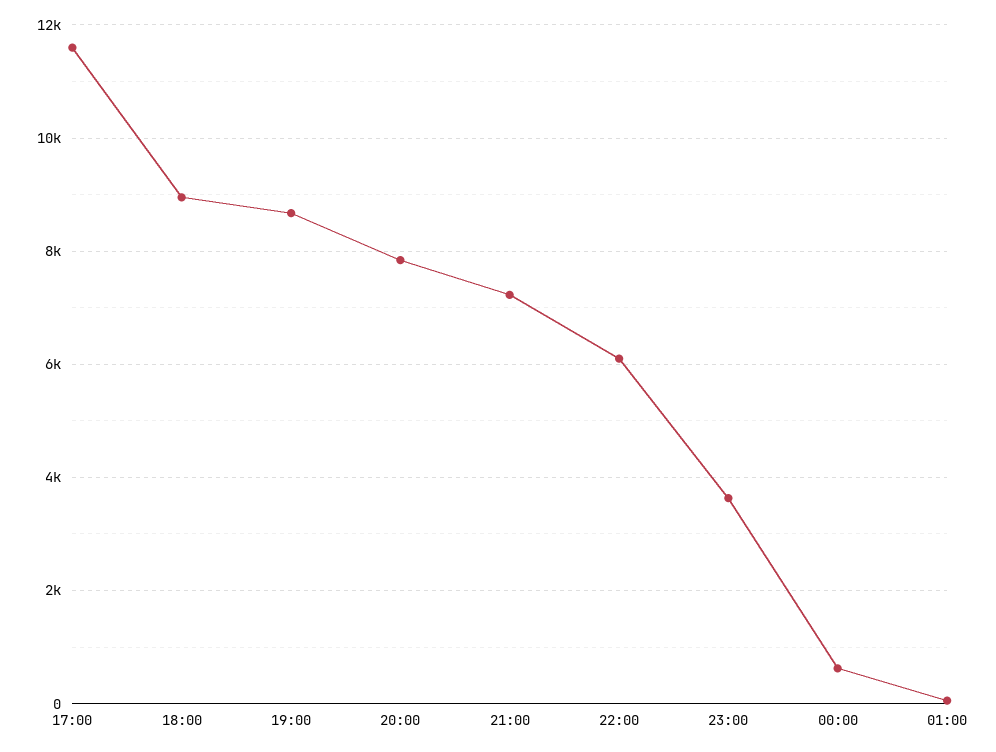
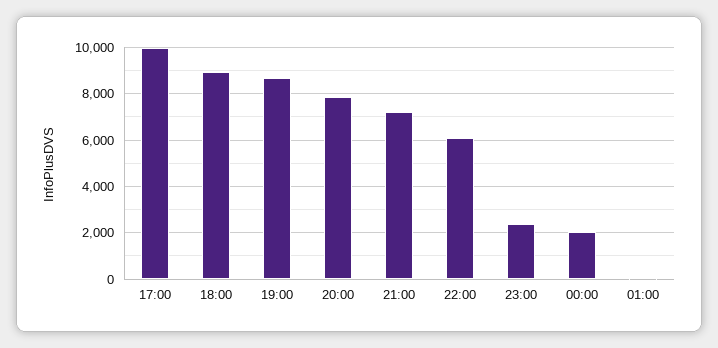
  {
-   "17:00": 11600,
+   "17:00": 10000,
    "18:00": 9000,
    "19:00": 8600,
    "20:00": 7800,
    "21:00": 7200,
    "22:00": 6200,
-   "23:00": 3600,
+   "23:00": 2500,
-   "00:00": 600,
+   "00:00": 2000,
    "01:00": 0
  }

